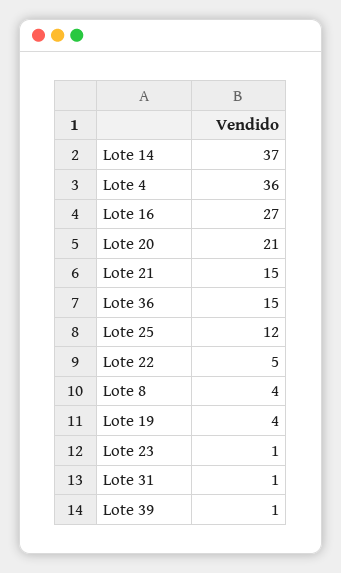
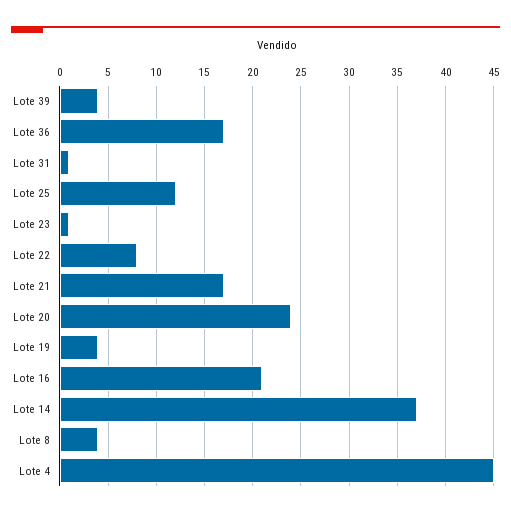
  {
    "Lote 14": 37,
-   "Lote 4": 36,
+   "Lote 4": 45,
-   "Lote 16": 27,
+   "Lote 16": 21,
-   "Lote 20": 21,
+   "Lote 20": 24,
-   "Lote 21": 15,
+   "Lote 21": 17,
-   "Lote 36": 15,
+   "Lote 36": 17,
    "Lote 25": 12,
-   "Lote 22": 5,
+   "Lote 22": 8,
    "Lote 8": 4,
    "Lote 19": 4,
    "Lote 23": 1,
    "Lote 31": 1,
-   "Lote 39": 1
+   "Lote 39": 4
  }

